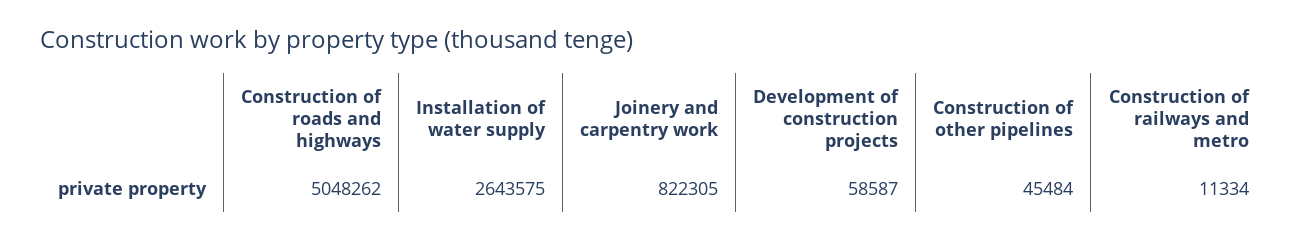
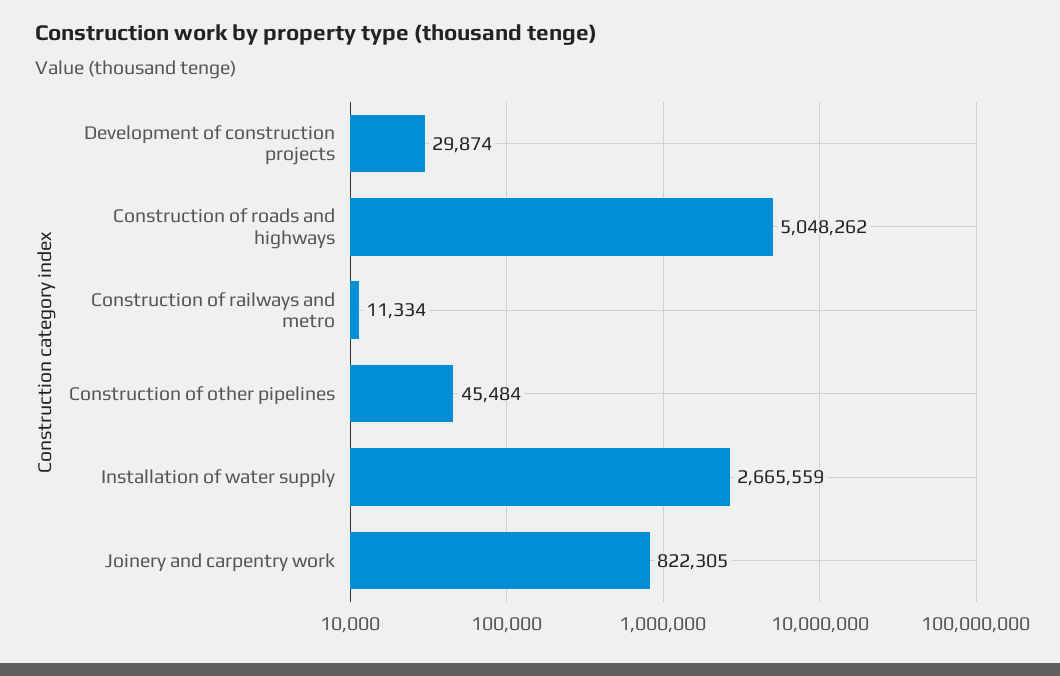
  {
    "Construction of roads and highways": 5048262,
-   "Installation of water supply": 2643575,
+   "Installation of water supply": 2665559,
    "Joinery and carpentry work": 822305,
-   "Development of construction projects": 58587,
+   "Development of construction projects": 29874,
    "Construction of other pipelines": 45484,
    "Construction of railways and metro": 11334
  }

